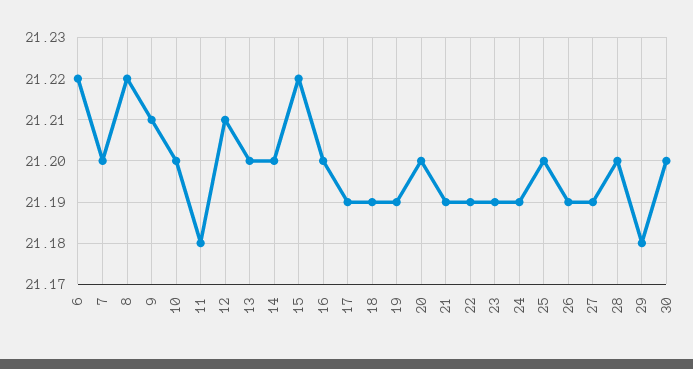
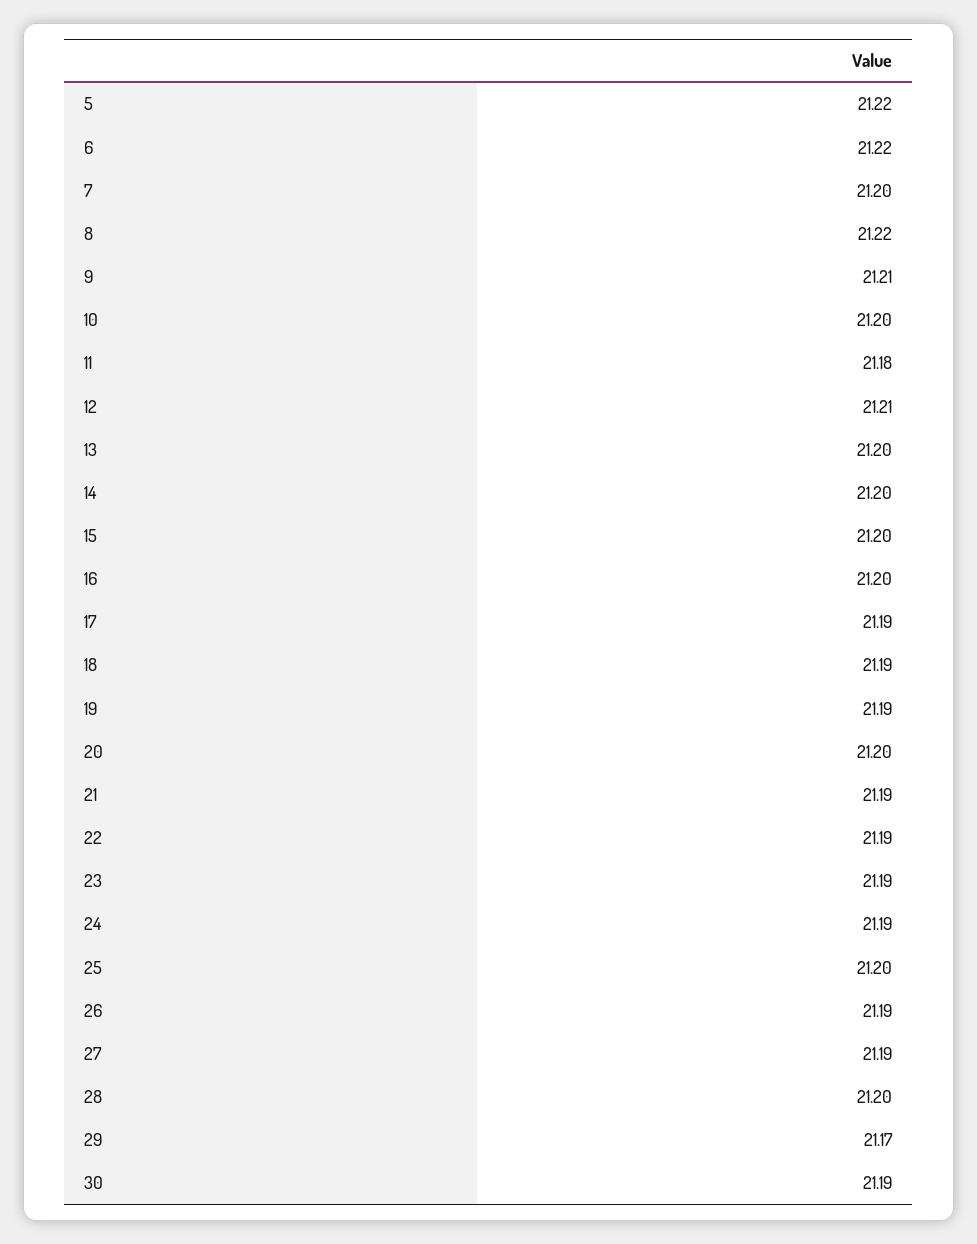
  {
    "6": 21.22,
    "7": 21.2,
    "8": 21.22,
    "9": 21.21,
    "10": 21.2,
    "11": 21.18,
    "12": 21.21,
    "13": 21.2,
    "14": 21.2,
-   "15": 21.22,
+   "15": 21.2,
    "16": 21.2,
    "17": 21.19,
    "18": 21.19,
    "19": 21.19,
    "20": 21.2,
    "21": 21.19,
    "22": 21.19,
    "23": 21.19,
    "24": 21.19,
    "25": 21.2,
    "26": 21.19,
    "27": 21.19,
    "28": 21.2,
-   "29": 21.18,
+   "29": 21.17,
-   "30": 21.2
+   "30": 21.19,
+   "5": 21.22
  }

